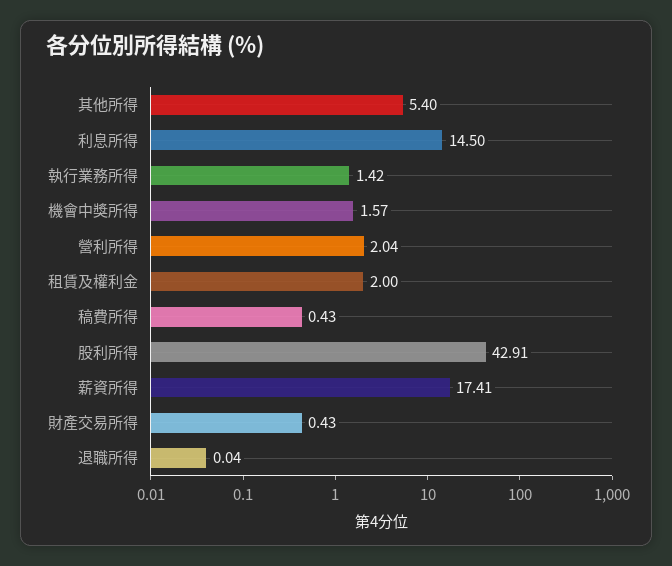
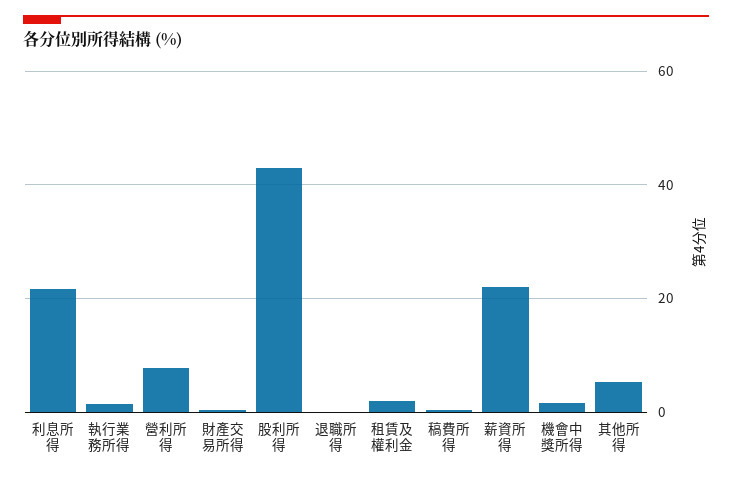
  {
    "其他所得": 5.4,
-   "利息所得": 14.5,
+   "利息所得": 22,
    "執行業務所得": 1.42,
    "機會中獎所得": 1.57,
-   "營利所得": 2.04,
+   "營利所得": 8,
    "租賃及權利金": 2,
    "稿費所得": 0.43,
    "股利所得": 42.91,
-   "薪資所得": 17.41,
+   "薪資所得": 22,
    "財產交易所得": 0.43,
    "退職所得": 0.04
  }

